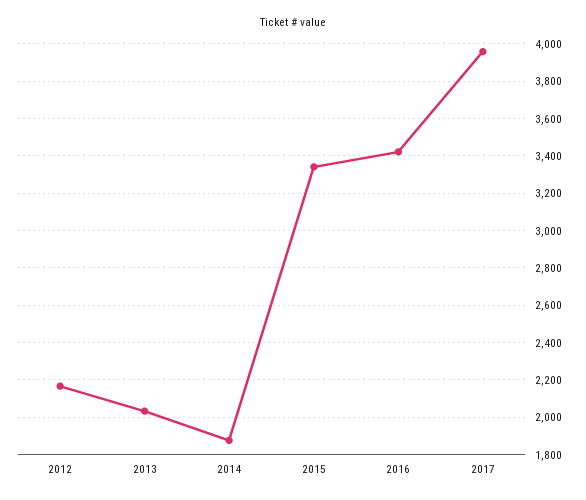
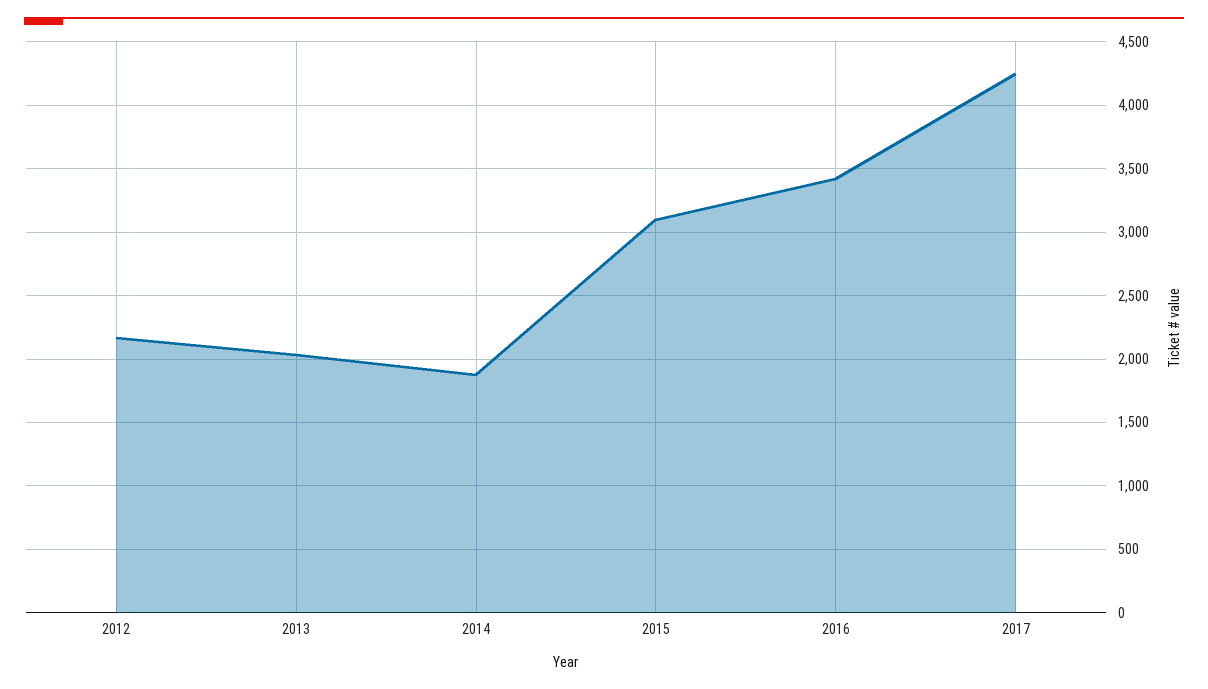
  {
    "2012": 2150,
    "2013": 2050,
    "2014": 1900,
-   "2015": 3350,
+   "2015": 3100,
    "2016": 3400,
-   "2017": 3950
+   "2017": 4250
  }

